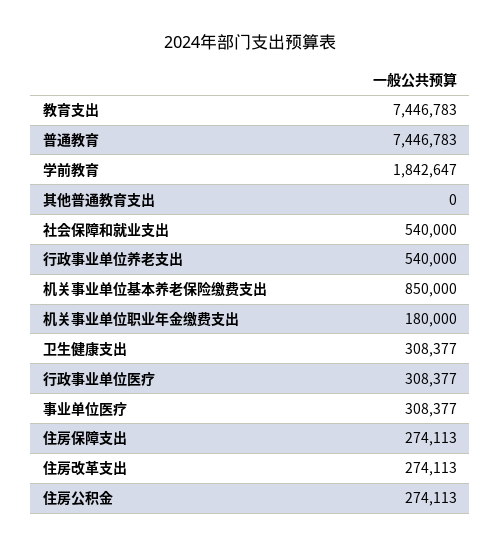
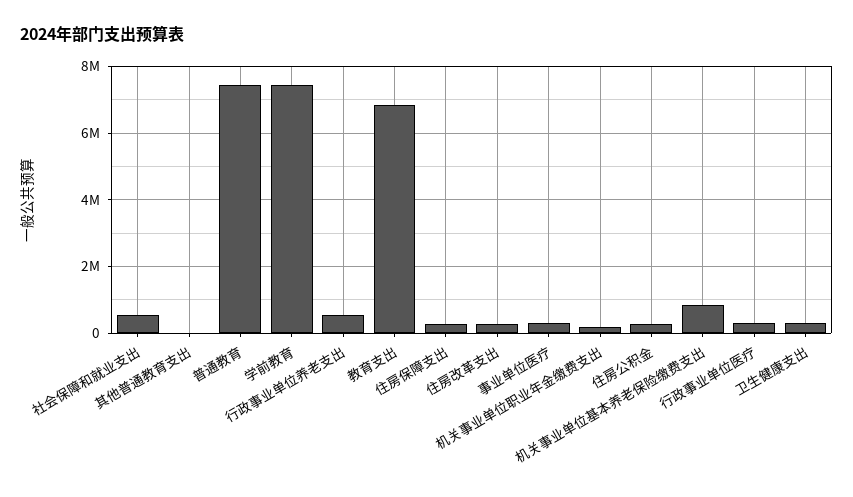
  {
-   "教育支出": 7446783,
+   "教育支出": 6800000,
    "普通教育": 7446783,
-   "学前教育": 1842647,
+   "学前教育": 7400000,
    "其他普通教育支出": 0,
    "社会保障和就业支出": 540000,
    "行政事业单位养老支出": 540000,
    "机关事业单位基本养老保险缴费支出": 850000,
    "机关事业单位职业年金缴费支出": 180000,
    "卫生健康支出": 308377,
    "行政事业单位医疗": 308377,
    "事业单位医疗": 308377,
    "住房保障支出": 274113,
    "住房改革支出": 274113,
    "住房公积金": 274113
  }

